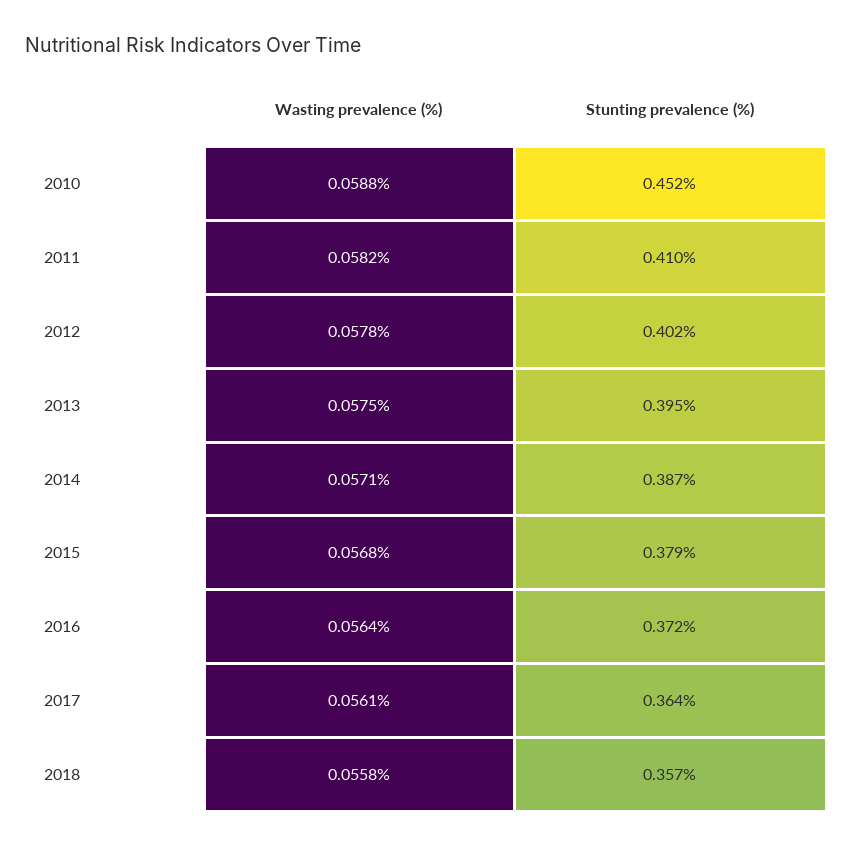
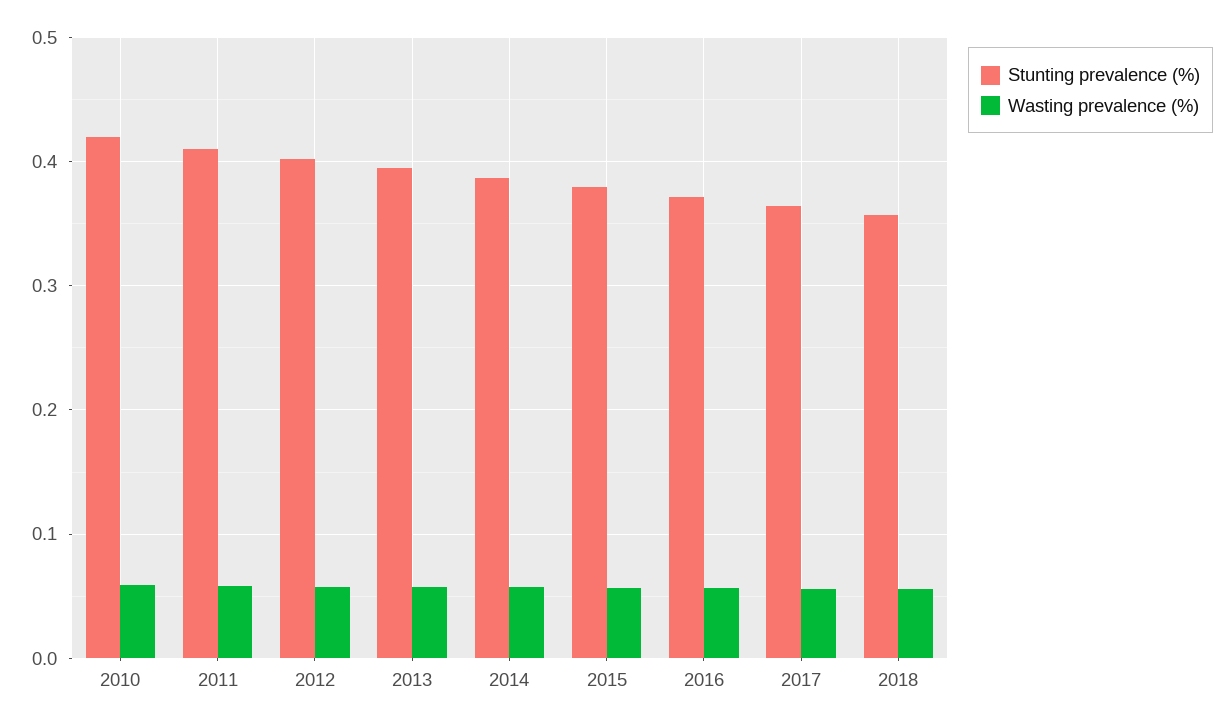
  {
    "Wasting prevalence (%)": {
      "2010": 0.0588,
      "2011": 0.0582,
      "2012": 0.0578,
      "2013": 0.0575,
      "2014": 0.0571,
      "2015": 0.0568,
      "2016": 0.0564,
      "2017": 0.0561,
      "2018": 0.0558
    },
    "Stunting prevalence (%)": {
-     "2010": 0.452,
+     "2010": 0.42,
      "2011": 0.41,
      "2012": 0.402,
      "2013": 0.395,
      "2014": 0.387,
      "2015": 0.379,
      "2016": 0.372,
      "2017": 0.364,
      "2018": 0.357
    }
  }

